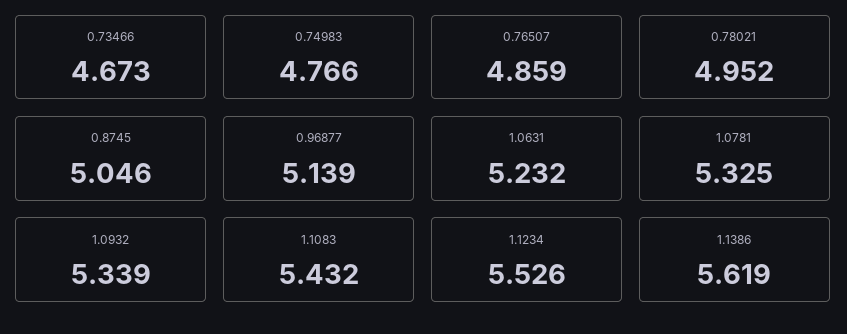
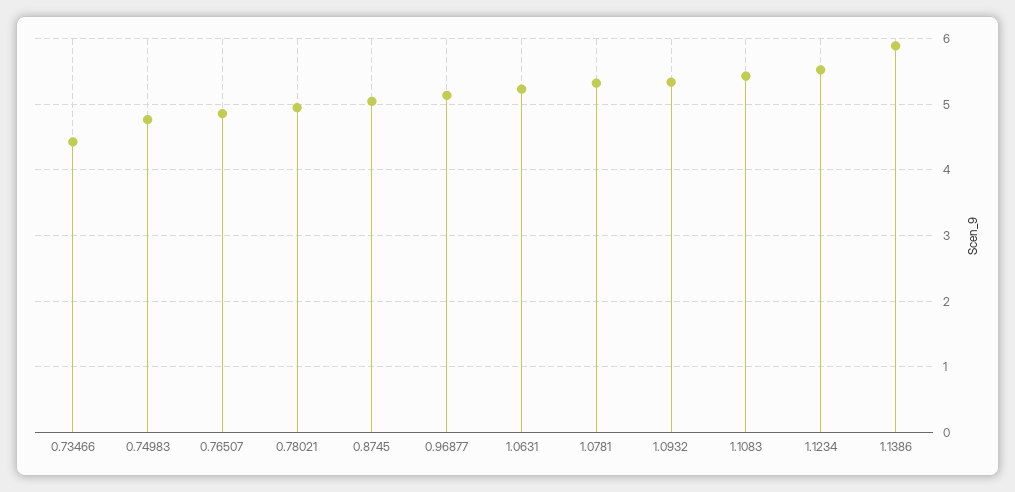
  {
-   "0.73466": 4.673,
+   "0.73466": 4.4,
    "0.74983": 4.766,
    "0.76507": 4.859,
    "0.78021": 4.952,
    "0.8745": 5.046,
    "0.96877": 5.139,
    "1.0631": 5.232,
    "1.0781": 5.325,
    "1.0932": 5.339,
    "1.1083": 5.432,
    "1.1234": 5.526,
-   "1.1386": 5.619
+   "1.1386": 5.9
  }

